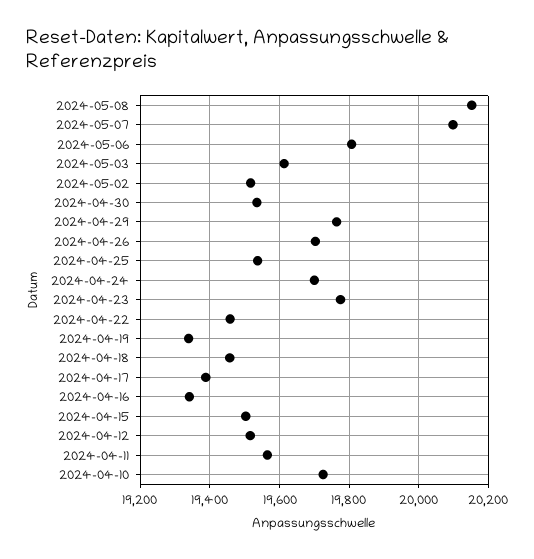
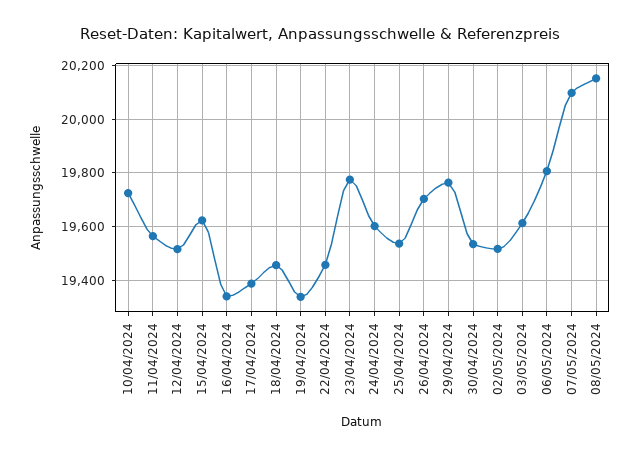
  {
    "2024-05-08": 20160,
    "2024-05-07": 20100,
    "2024-05-06": 19800,
    "2024-05-03": 19620,
    "2024-05-02": 19520,
    "2024-04-30": 19540,
    "2024-04-29": 19760,
    "2024-04-26": 19700,
    "2024-04-25": 19540,
-   "2024-04-24": 19700,
+   "2024-04-24": 19600,
    "2024-04-23": 19780,
    "2024-04-22": 19460,
    "2024-04-19": 19340,
    "2024-04-18": 19460,
    "2024-04-17": 19380,
    "2024-04-16": 19340,
-   "2024-04-15": 19500,
+   "2024-04-15": 19625,
    "2024-04-12": 19520,
    "2024-04-11": 19560,
    "2024-04-10": 19720
  }

